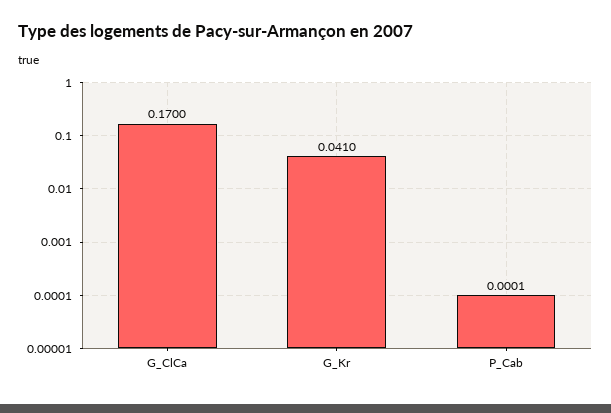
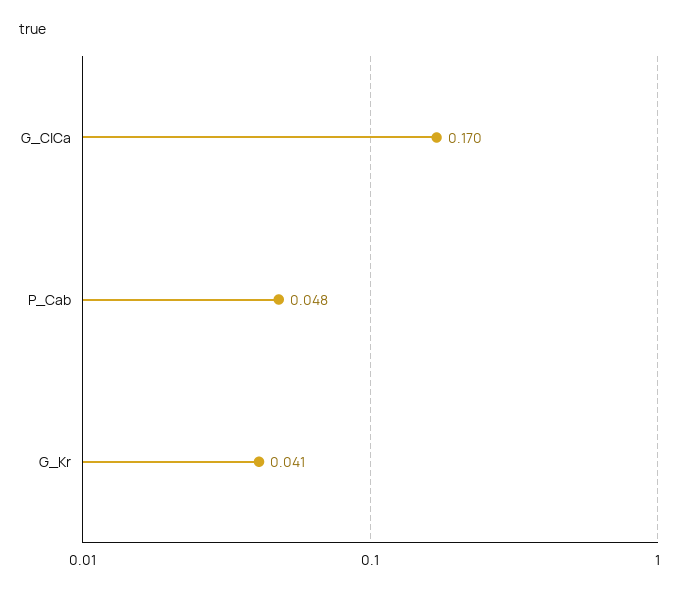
  {
    "G_ClCa": 0.17,
    "G_Kr": 0.041,
-   "P_Cab": 0.0001
+   "P_Cab": 0.048
  }

